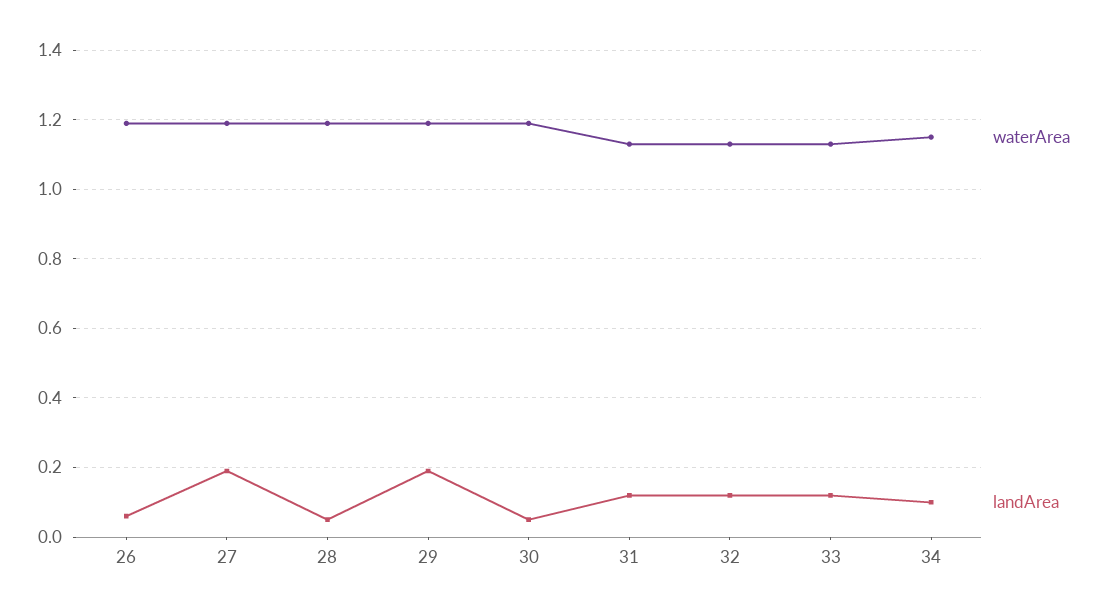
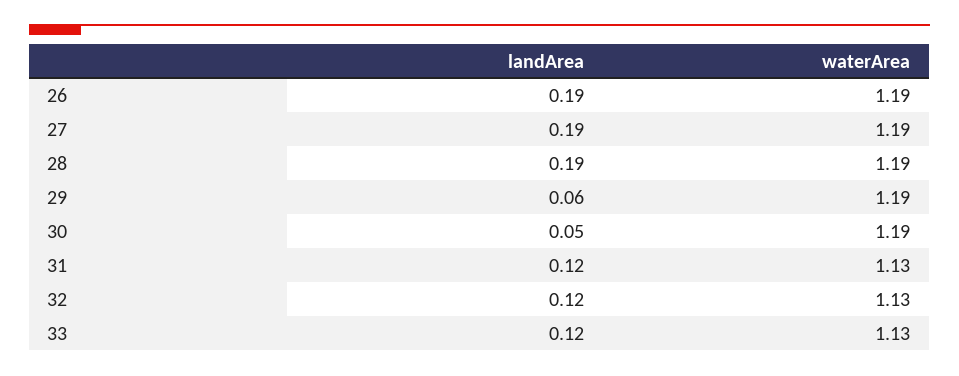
  {
    "waterArea": {
      "26": 1.19,
      "27": 1.19,
      "28": 1.19,
      "29": 1.19,
      "30": 1.19,
      "31": 1.13,
      "32": 1.13,
-     "33": 1.13,
+     "33": 1.13
-     "34": 1.15
    },
    "landArea": {
-     "26": 0.05,
+     "26": 0.19,
      "27": 0.19,
-     "28": 0.05,
+     "28": 0.19,
-     "29": 0.2,
+     "29": 0.06,
      "30": 0.05,
      "31": 0.12,
      "32": 0.12,
-     "33": 0.12,
+     "33": 0.12
-     "34": 0.1
    }
  }

